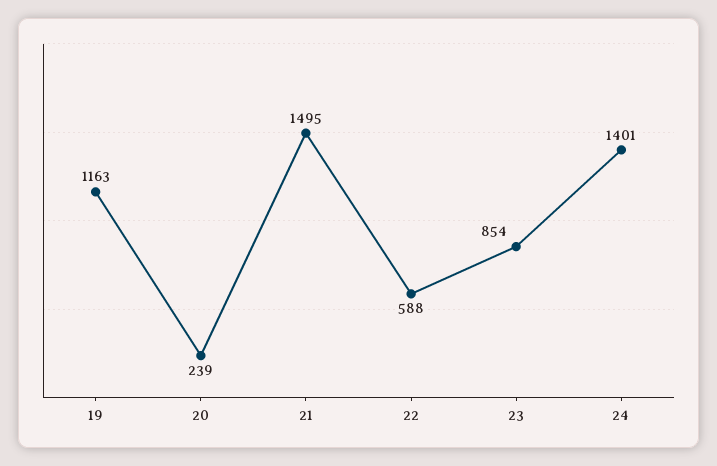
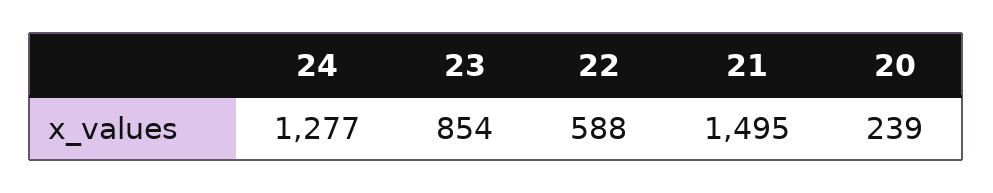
  {
-   "19": 1163,
    "20": 239,
    "21": 1495,
    "22": 588,
    "23": 854,
-   "24": 1401
+   "24": 1277
  }

